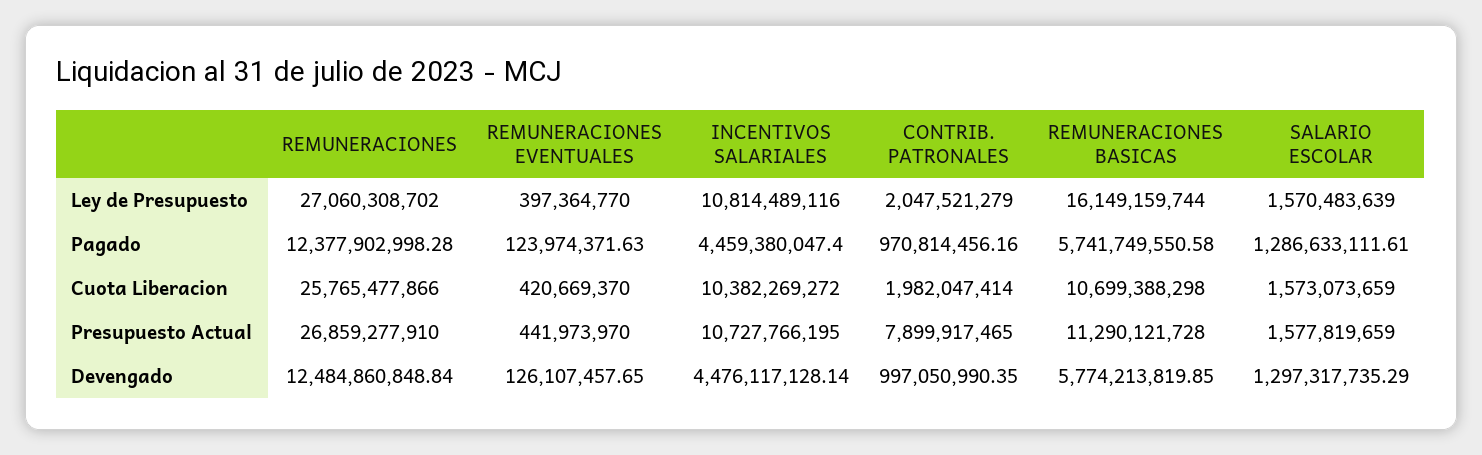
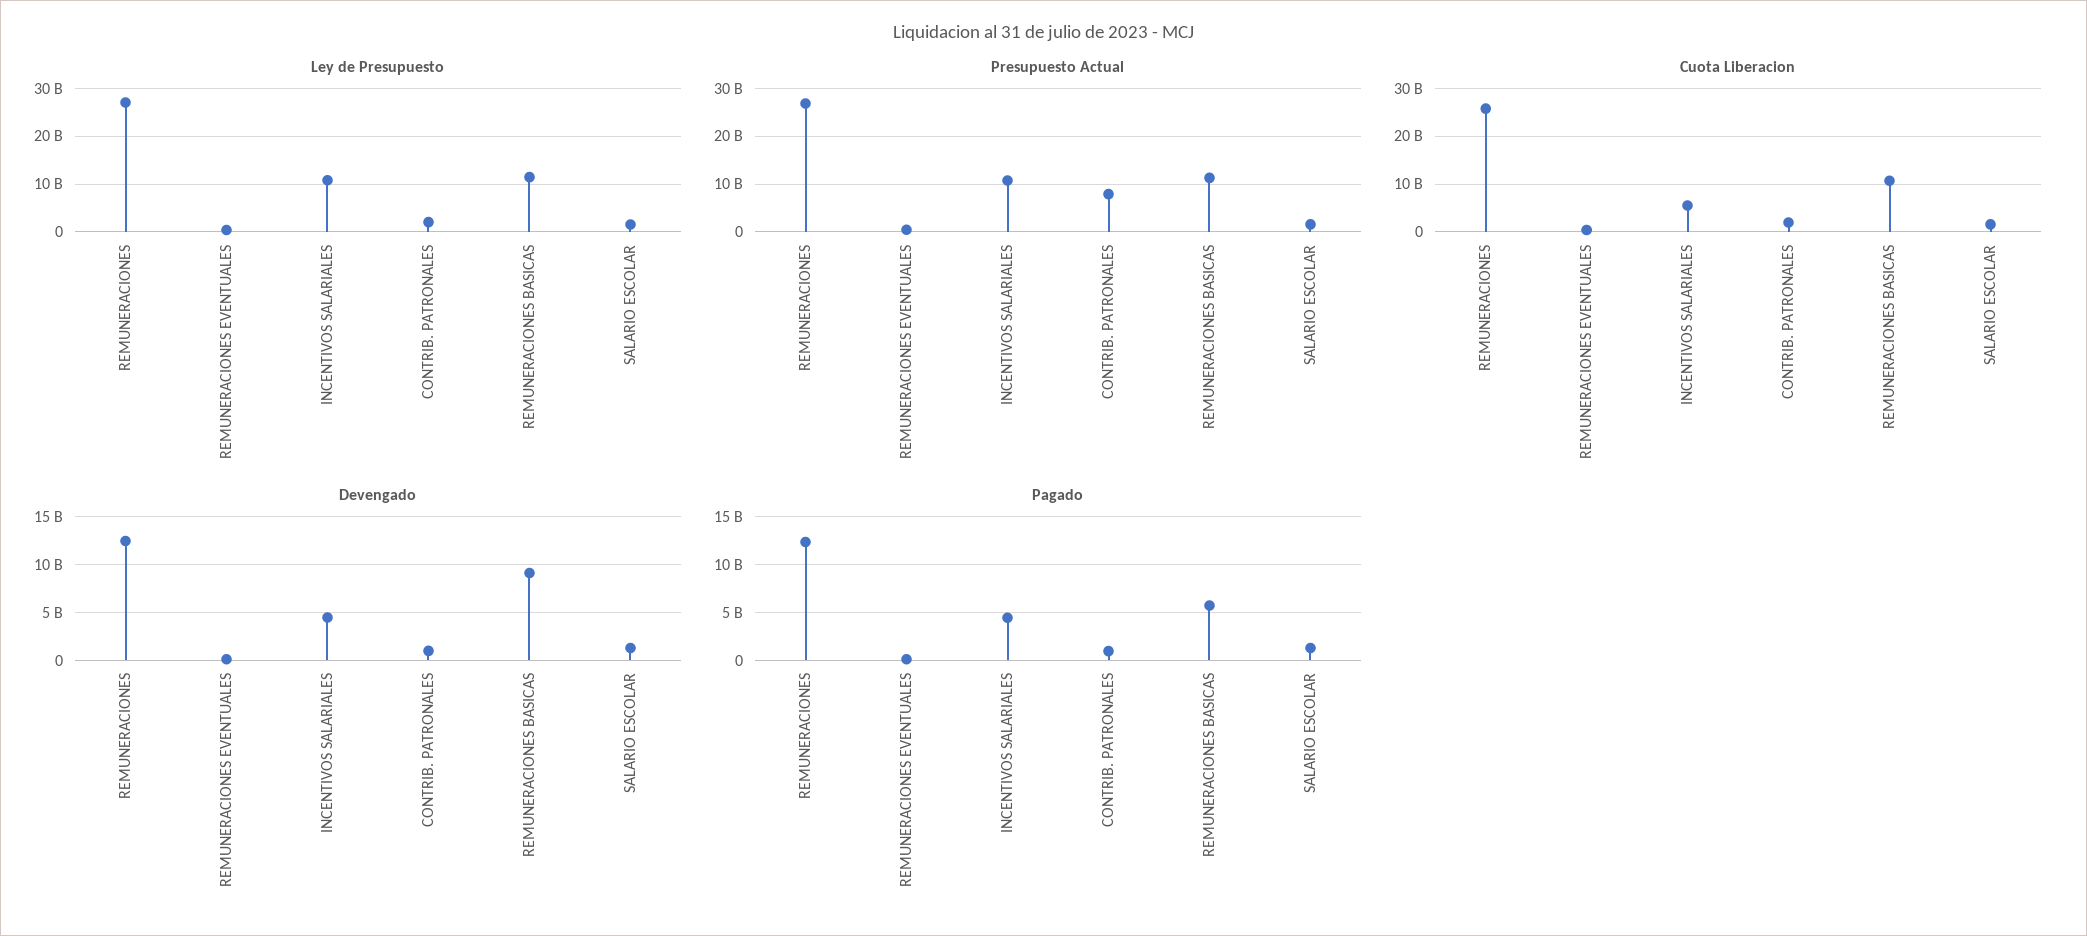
  {
    "Ley de Presupuesto": {
      "REMUNERACIONES": 27060308702,
      "REMUNERACIONES EVENTUALES": 397364770,
      "INCENTIVOS SALARIALES": 10814489116,
      "CONTRIB. PATRONALES": 2047521279,
-     "REMUNERACIONES BASICAS": 16149159744,
+     "REMUNERACIONES BASICAS": 12000000000,
      "SALARIO ESCOLAR": 1570483639
    },
    "Pagado": {
      "REMUNERACIONES": 12377902998.28,
      "REMUNERACIONES EVENTUALES": 123974371.63,
      "INCENTIVOS SALARIALES": 4459380047.4,
      "CONTRIB. PATRONALES": 970814456.16,
      "REMUNERACIONES BASICAS": 5741749550.58,
      "SALARIO ESCOLAR": 1286633111.61
    },
    "Cuota Liberacion": {
      "REMUNERACIONES": 25765477866,
      "REMUNERACIONES EVENTUALES": 420669370,
-     "INCENTIVOS SALARIALES": 10382269272,
+     "INCENTIVOS SALARIALES": 6000000000,
      "CONTRIB. PATRONALES": 1982047414,
      "REMUNERACIONES BASICAS": 10699388298,
      "SALARIO ESCOLAR": 1573073659
    },
    "Presupuesto Actual": {
      "REMUNERACIONES": 26859277910,
      "REMUNERACIONES EVENTUALES": 441973970,
      "INCENTIVOS SALARIALES": 10727766195,
      "CONTRIB. PATRONALES": 7899917465,
      "REMUNERACIONES BASICAS": 11290121728,
      "SALARIO ESCOLAR": 1577819659
    },
    "Devengado": {
      "REMUNERACIONES": 12484860848.84,
      "REMUNERACIONES EVENTUALES": 126107457.65,
      "INCENTIVOS SALARIALES": 4476117128.14,
      "CONTRIB. PATRONALES": 997050990.35,
-     "REMUNERACIONES BASICAS": 5774213819.85,
+     "REMUNERACIONES BASICAS": 9000000000,
      "SALARIO ESCOLAR": 1297317735.29
    }
  }

